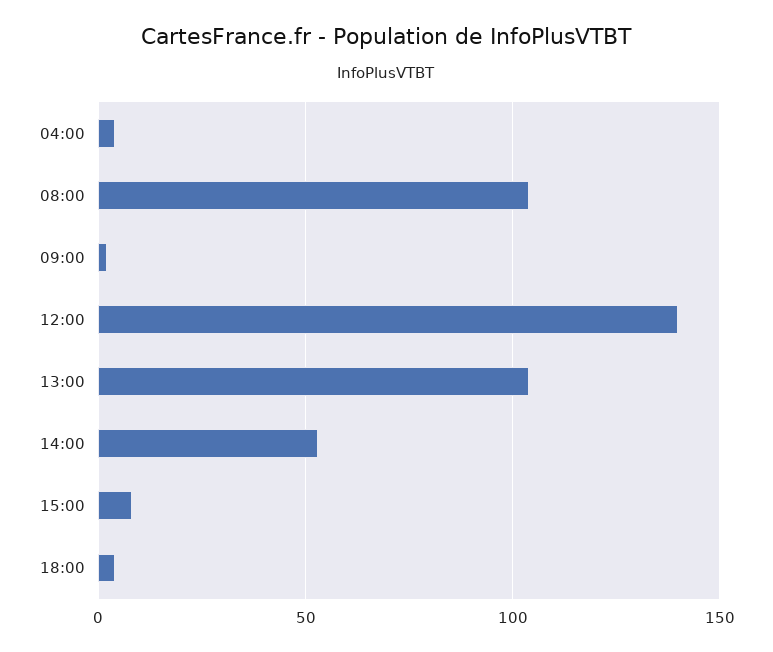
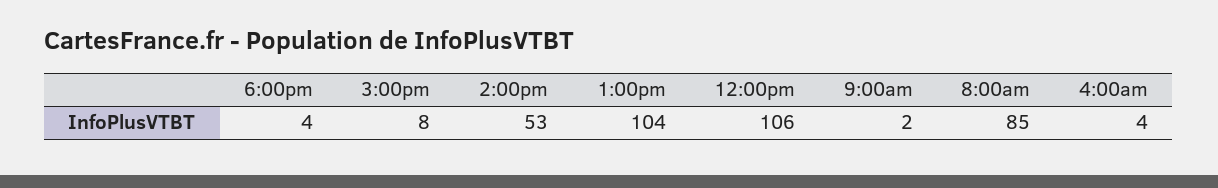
  {
    "04:00": 4,
-   "08:00": 105,
+   "08:00": 85,
    "09:00": 2,
-   "12:00": 140,
+   "12:00": 106,
    "13:00": 104,
    "14:00": 53,
    "15:00": 8,
    "18:00": 4
  }

